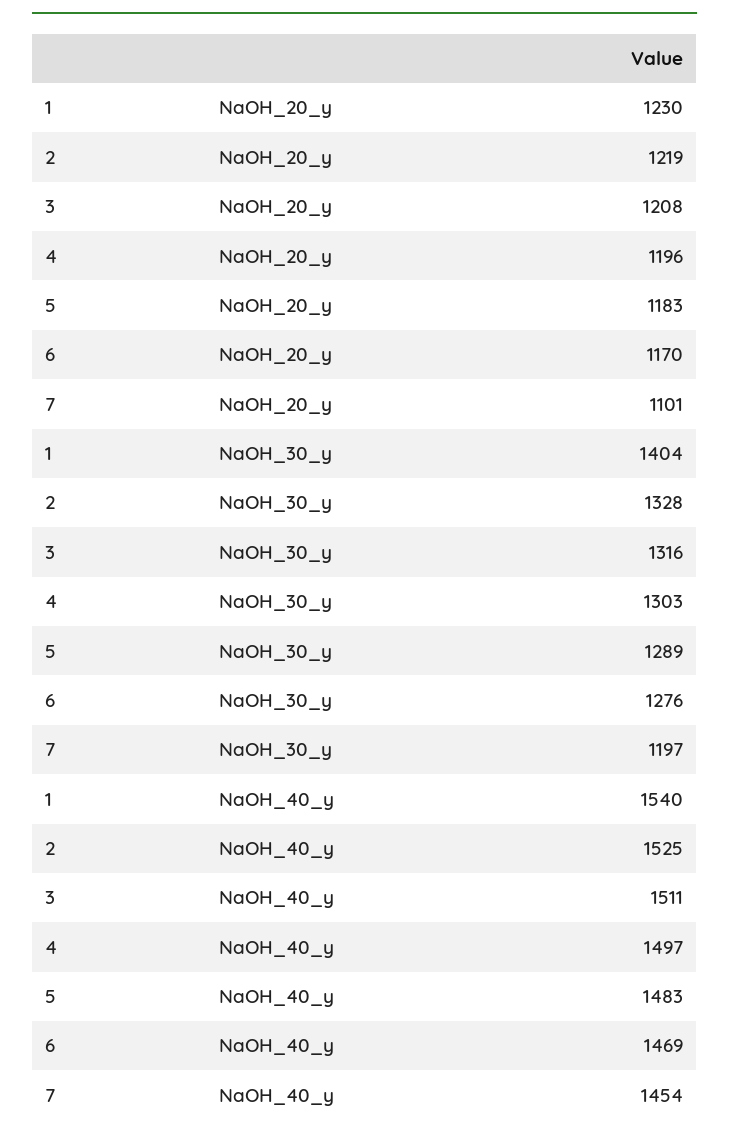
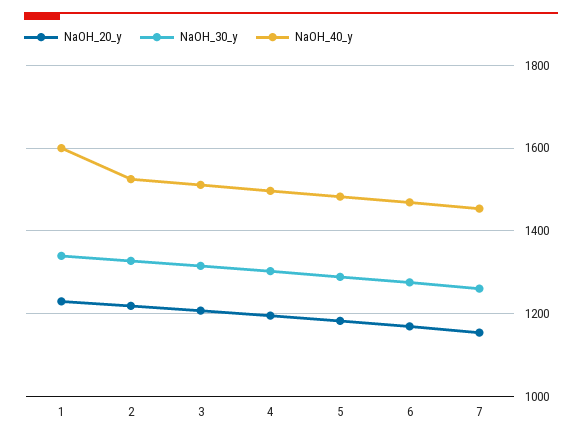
  {
    "NaOH_20_y": {
      "1": 1230,
      "2": 1219,
      "3": 1208,
      "4": 1196,
      "5": 1183,
      "6": 1170,
-     "7": 1101
+     "7": 1160
    },
    "NaOH_30_y": {
-     "1": 1404,
+     "1": 1340,
      "2": 1328,
      "3": 1316,
      "4": 1303,
      "5": 1289,
      "6": 1276,
-     "7": 1197
+     "7": 1260
    },
    "NaOH_40_y": {
-     "1": 1540,
+     "1": 1600,
      "2": 1525,
      "3": 1511,
      "4": 1497,
      "5": 1483,
      "6": 1469,
      "7": 1454
    }
  }

